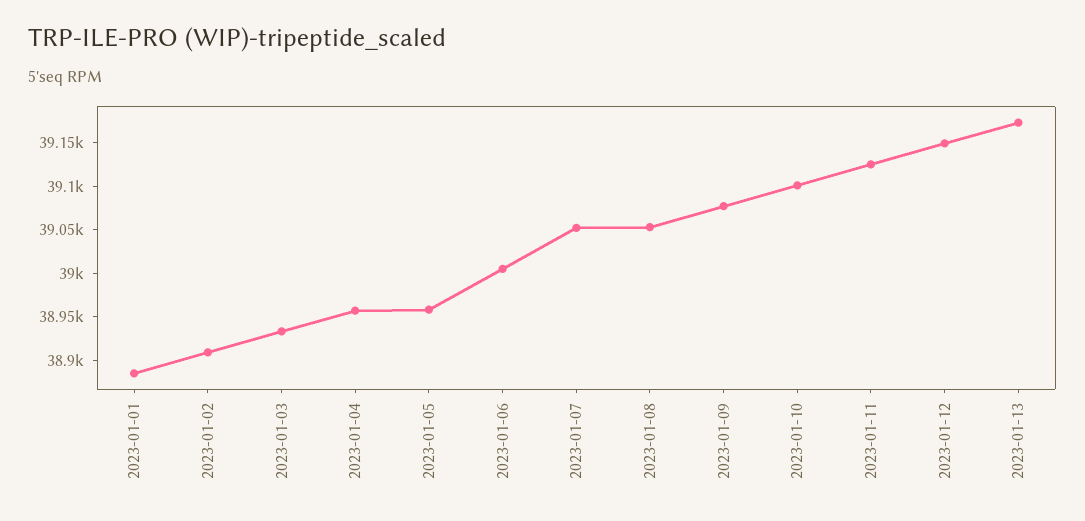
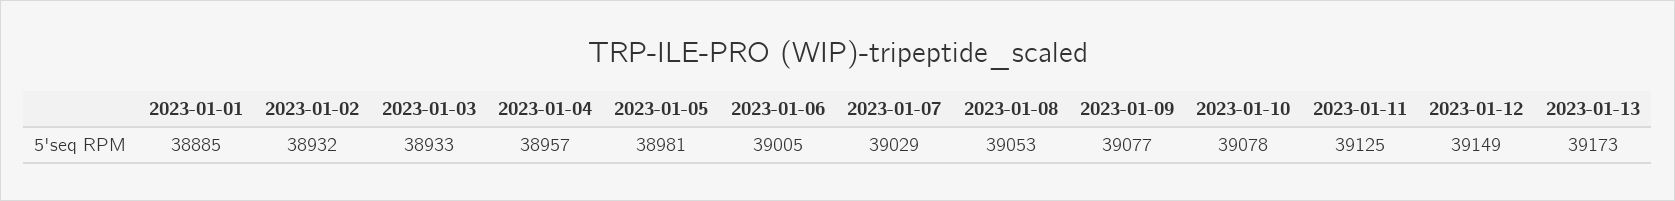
  {
    "2023-01-01": 38885,
-   "2023-01-02": 38910,
+   "2023-01-02": 38932,
    "2023-01-03": 38933,
    "2023-01-04": 38957,
-   "2023-01-05": 38960,
+   "2023-01-05": 38981,
    "2023-01-06": 39005,
-   "2023-01-07": 39050,
+   "2023-01-07": 39029,
    "2023-01-08": 39053,
    "2023-01-09": 39077,
-   "2023-01-10": 39100,
+   "2023-01-10": 39078,
    "2023-01-11": 39125,
    "2023-01-12": 39149,
    "2023-01-13": 39173
  }

